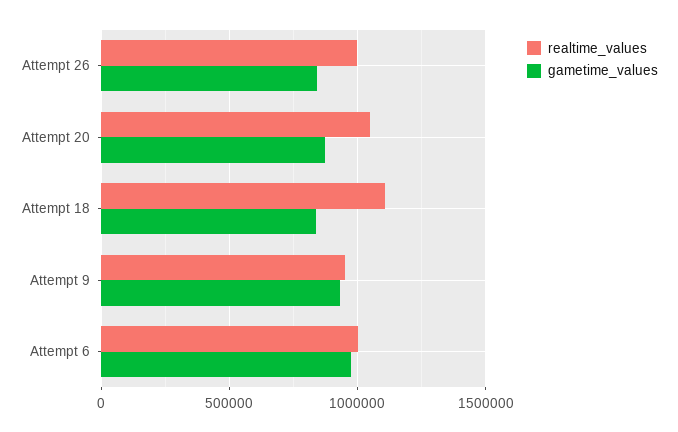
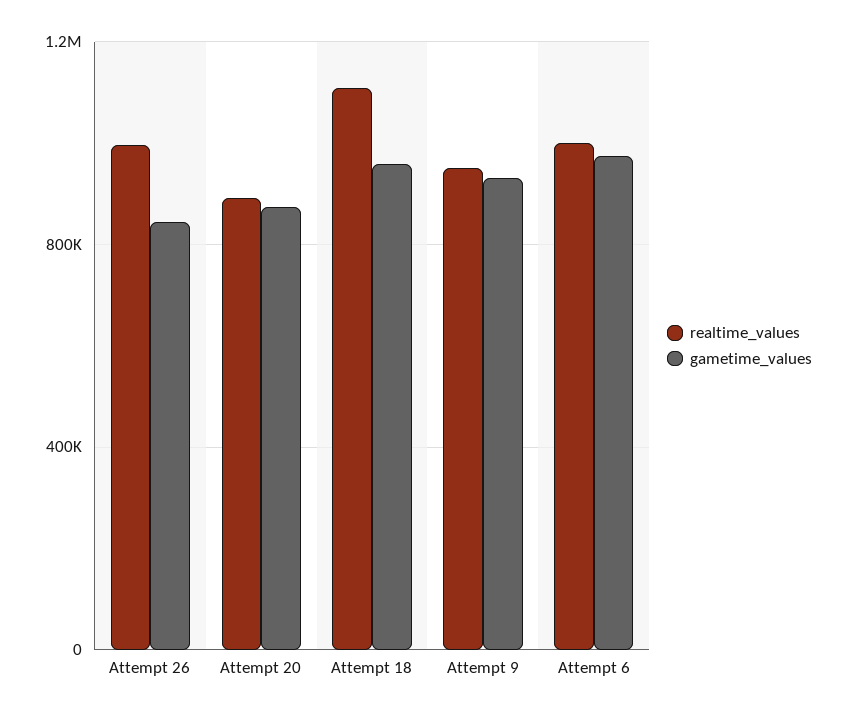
  {
    "realtime_values": {
      "Attempt 26": 1000000,
-     "Attempt 20": 1050000,
+     "Attempt 20": 900000,
      "Attempt 18": 1100000,
      "Attempt 9": 950000,
      "Attempt 6": 1000000
    },
    "gametime_values": {
      "Attempt 26": 850000,
      "Attempt 20": 850000,
-     "Attempt 18": 850000,
+     "Attempt 18": 950000,
      "Attempt 9": 950000,
      "Attempt 6": 950000
    }
  }

